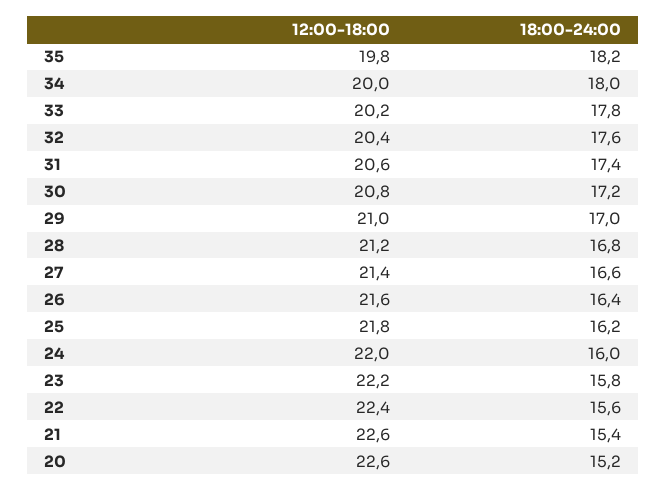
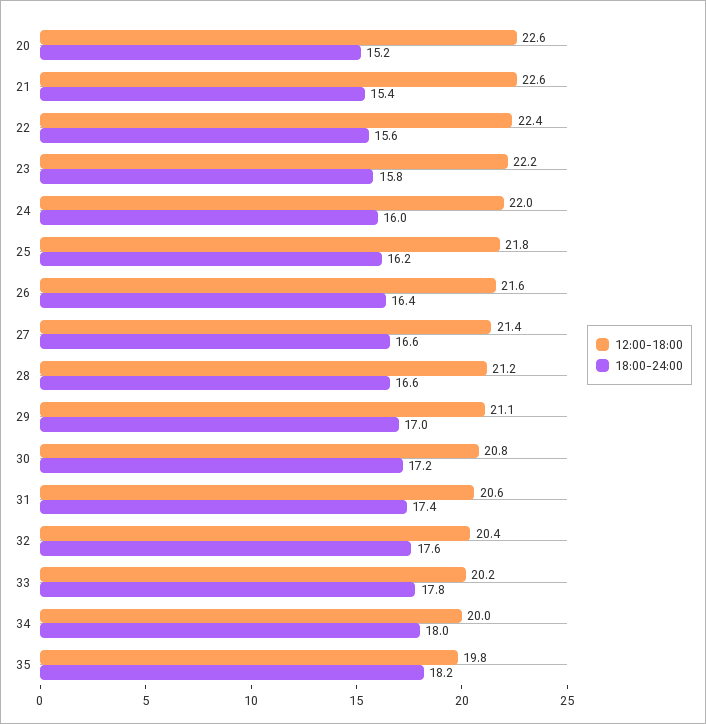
  {
    "12:00-18:00": {
      "35": 19.8,
      "34": 20,
      "33": 20.2,
      "32": 20.4,
      "31": 20.6,
      "30": 20.8,
-     "29": 21,
+     "29": 21.1,
      "28": 21.2,
      "27": 21.4,
      "26": 21.6,
      "25": 21.8,
      "24": 22,
      "23": 22.2,
      "22": 22.4,
      "21": 22.6,
      "20": 22.6
    },
    "18:00-24:00": {
      "35": 18.2,
      "34": 18,
      "33": 17.8,
      "32": 17.6,
      "31": 17.4,
      "30": 17.2,
      "29": 17,
-     "28": 16.8,
+     "28": 16.6,
      "27": 16.6,
      "26": 16.4,
      "25": 16.2,
      "24": 16,
      "23": 15.8,
      "22": 15.6,
      "21": 15.4,
      "20": 15.2
    }
  }

